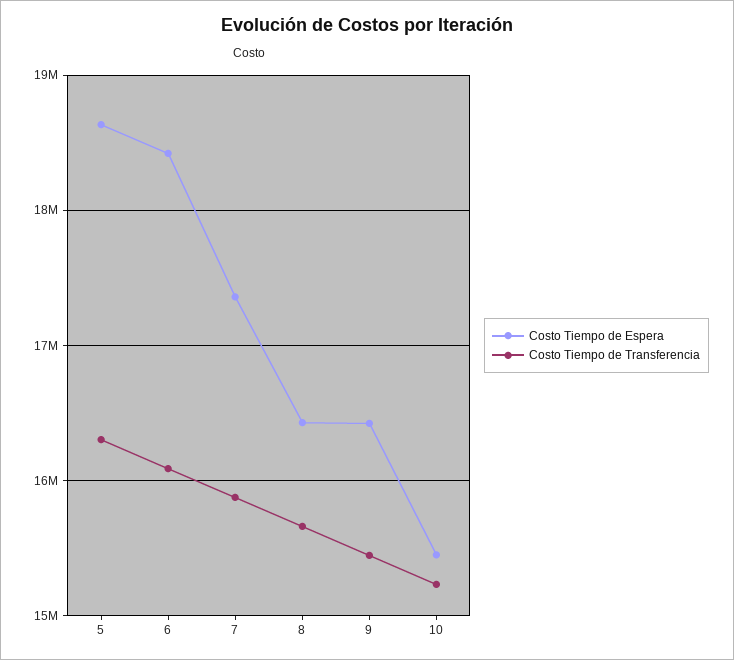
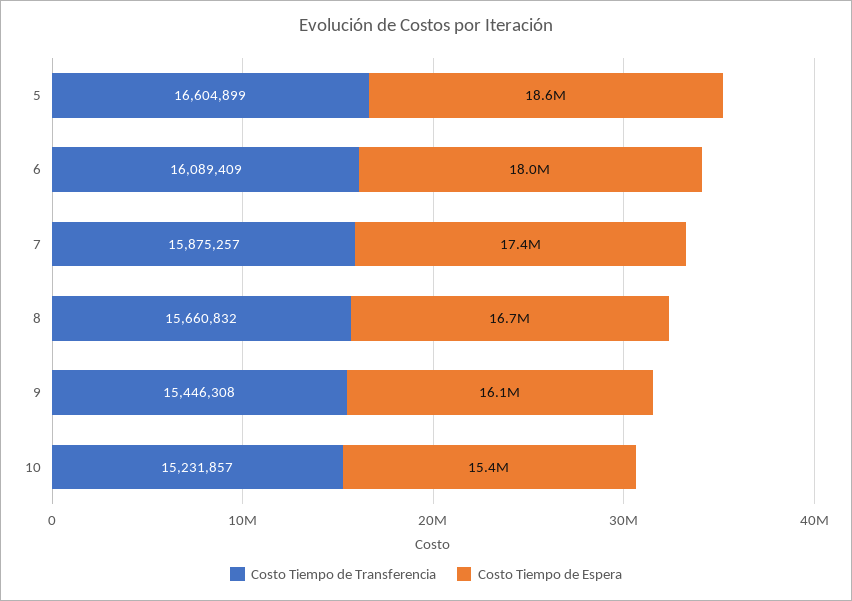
  {
    "Costo Tiempo de Espera": {
      "5": 18600000,
-     "6": 18400000,
+     "6": 18000000,
      "7": 17400000,
-     "8": 16400000,
+     "8": 16700000,
-     "9": 16400000,
+     "9": 16100000,
      "10": 15400000
    },
    "Costo Tiempo de Transferencia": {
-     "5": 16300000,
+     "5": 16604899,
      "6": 16089409,
      "7": 15875257,
      "8": 15660832,
      "9": 15446308,
      "10": 15231857
    }
  }

